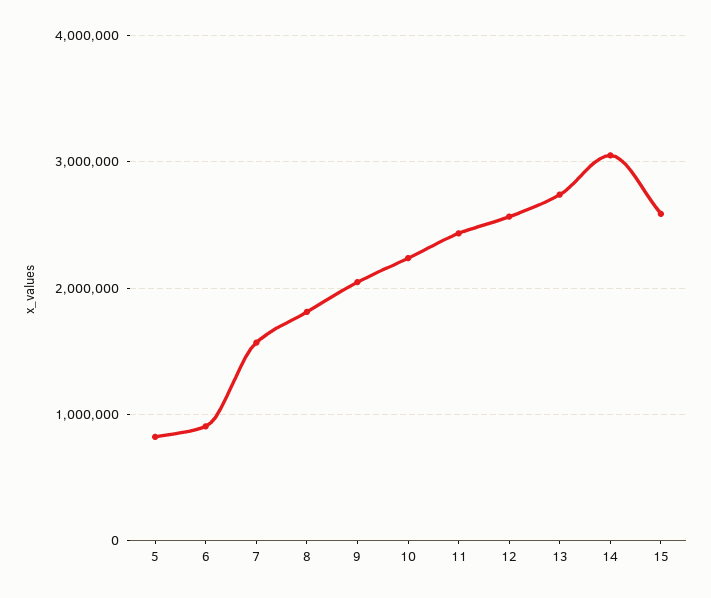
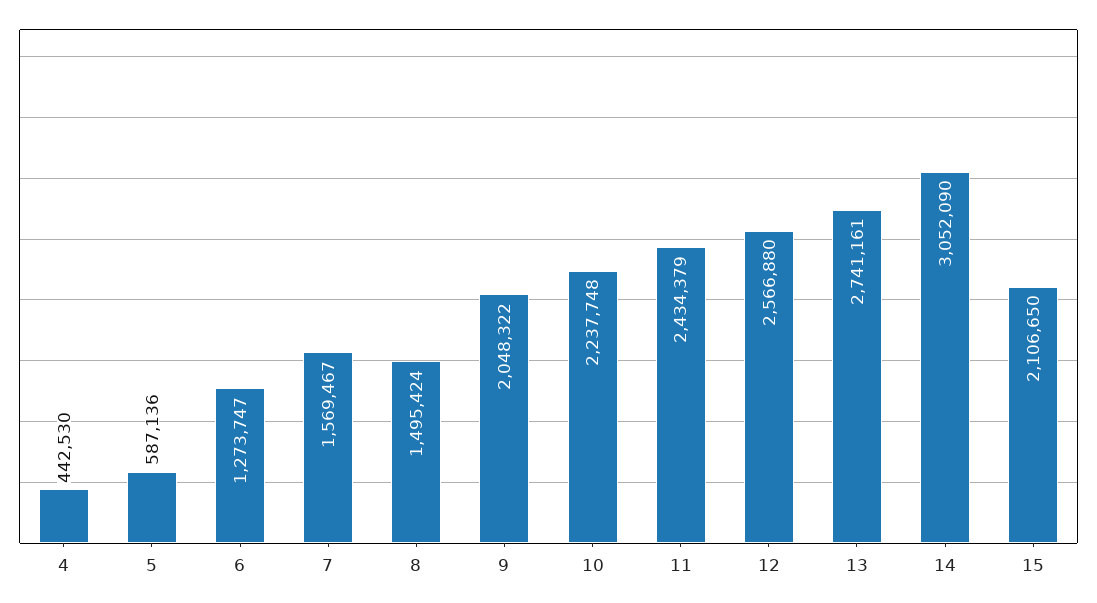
  {
-   "5": 800000,
+   "5": 587136,
-   "6": 900000,
+   "6": 1273747,
    "7": 1569467,
-   "8": 1800000,
+   "8": 1495424,
    "9": 2048322,
    "10": 2237748,
    "11": 2434379,
    "12": 2566880,
    "13": 2741161,
    "14": 3052090,
-   "15": 2600000
+   "15": 2106650,
+   "4": 442530
  }

